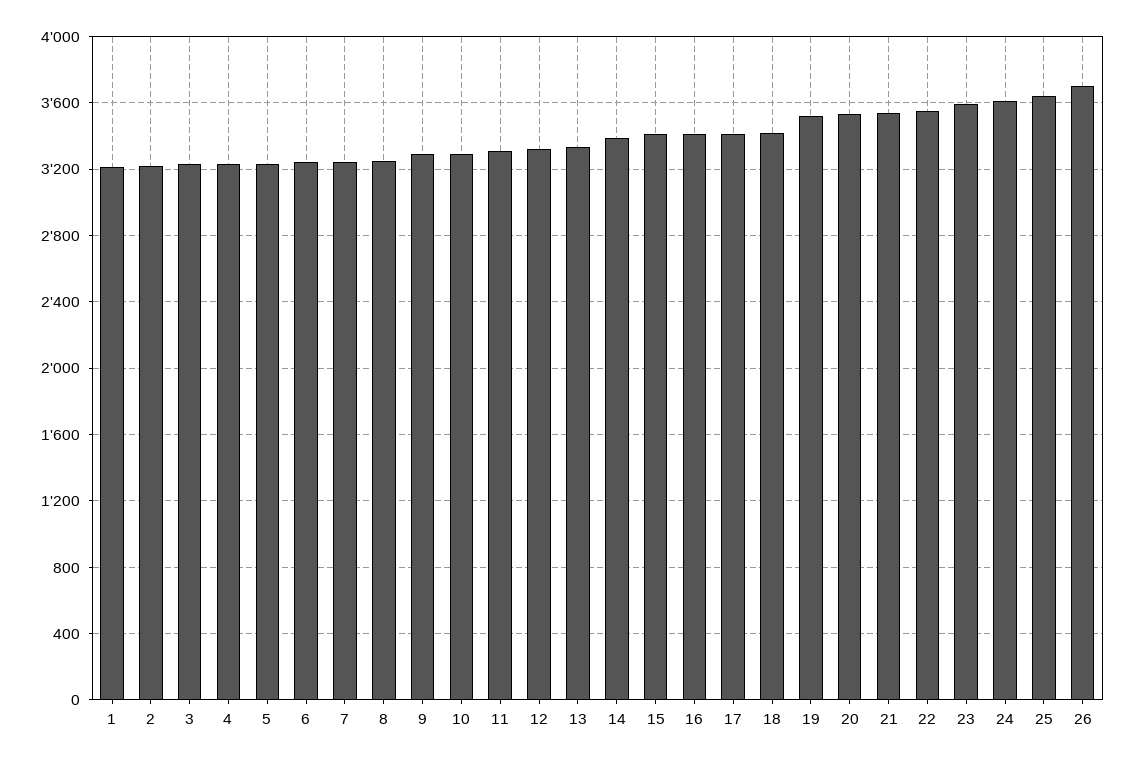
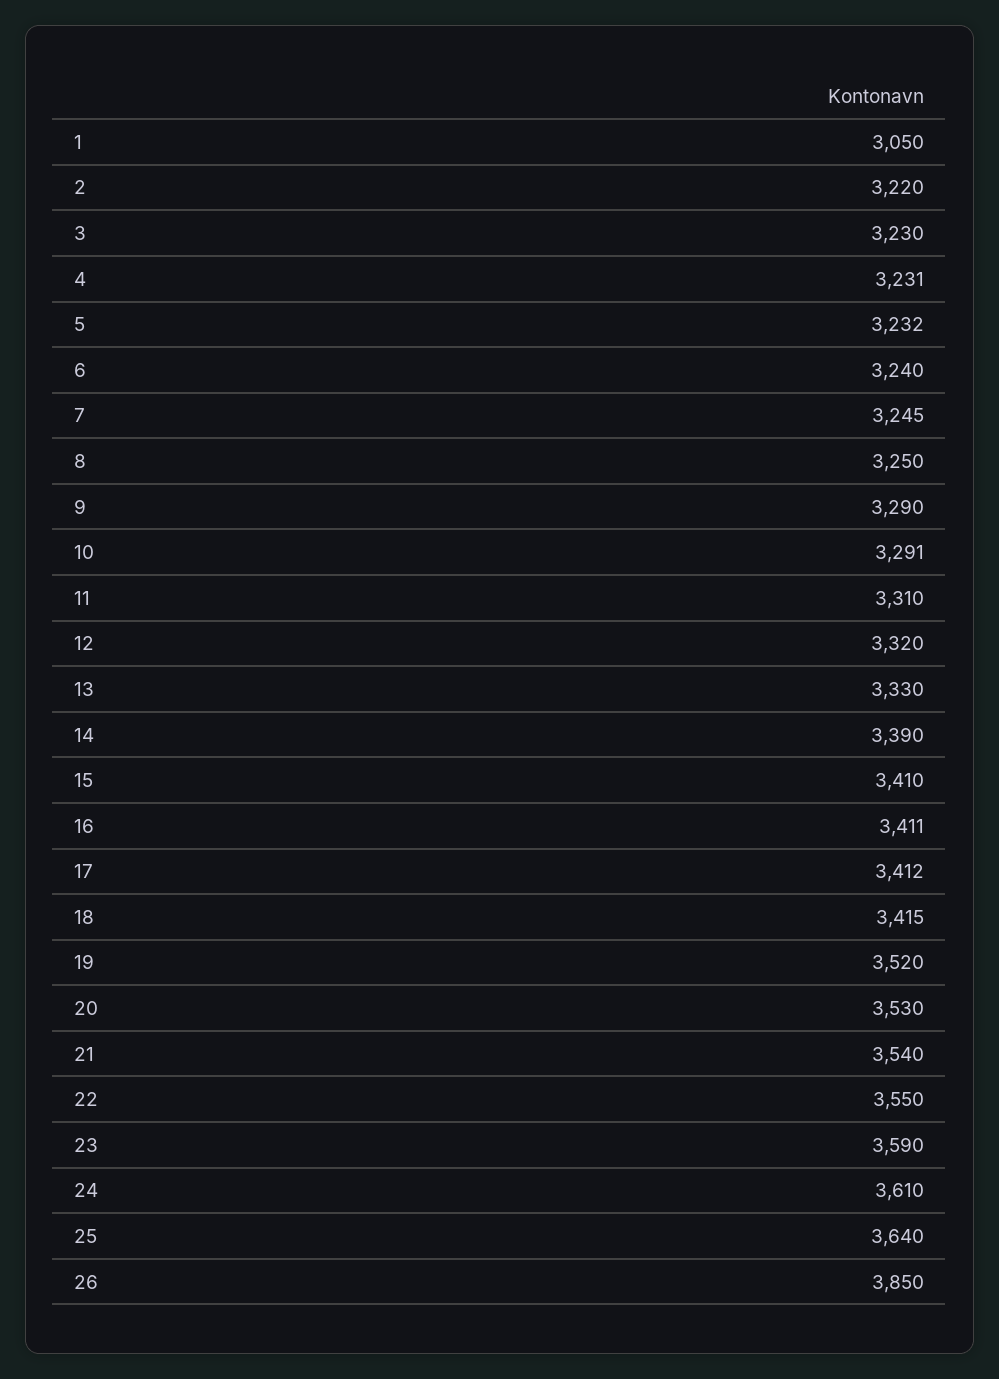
  {
-   "1": 3200,
+   "1": 3050,
    "2": 3220,
    "3": 3230,
    "4": 3231,
    "5": 3232,
    "6": 3240,
    "7": 3245,
    "8": 3250,
    "9": 3290,
    "10": 3291,
    "11": 3310,
    "12": 3320,
    "13": 3330,
    "14": 3390,
    "15": 3410,
    "16": 3411,
    "17": 3412,
    "18": 3415,
    "19": 3520,
    "20": 3530,
    "21": 3540,
    "22": 3550,
    "23": 3590,
    "24": 3610,
    "25": 3640,
-   "26": 3700
+   "26": 3850
  }

